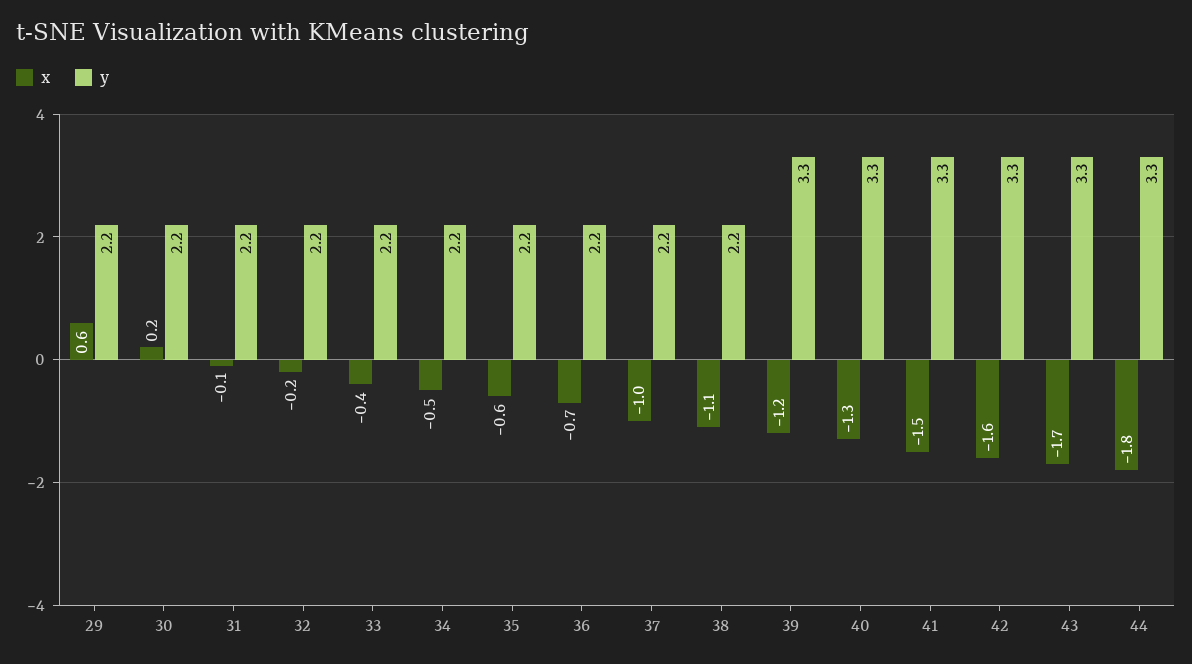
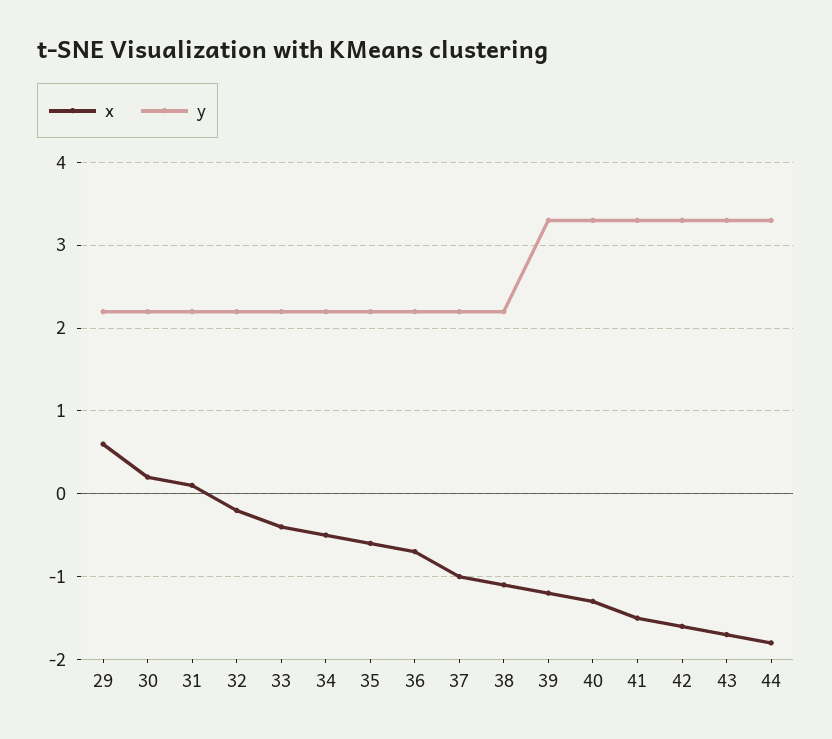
  {
    "x": {
      "29": 0.6,
      "30": 0.2,
-     "31": -0.1,
+     "31": 0.1,
      "32": -0.2,
      "33": -0.4,
      "34": -0.5,
      "35": -0.6,
      "36": -0.7,
      "37": -1,
      "38": -1.1,
      "39": -1.2,
      "40": -1.3,
      "41": -1.5,
      "42": -1.6,
      "43": -1.7,
      "44": -1.8
    },
    "y": {
      "29": 2.2,
      "30": 2.2,
      "31": 2.2,
      "32": 2.2,
      "33": 2.2,
      "34": 2.2,
      "35": 2.2,
      "36": 2.2,
      "37": 2.2,
      "38": 2.2,
      "39": 3.3,
      "40": 3.3,
      "41": 3.3,
      "42": 3.3,
      "43": 3.3,
      "44": 3.3
    }
  }

